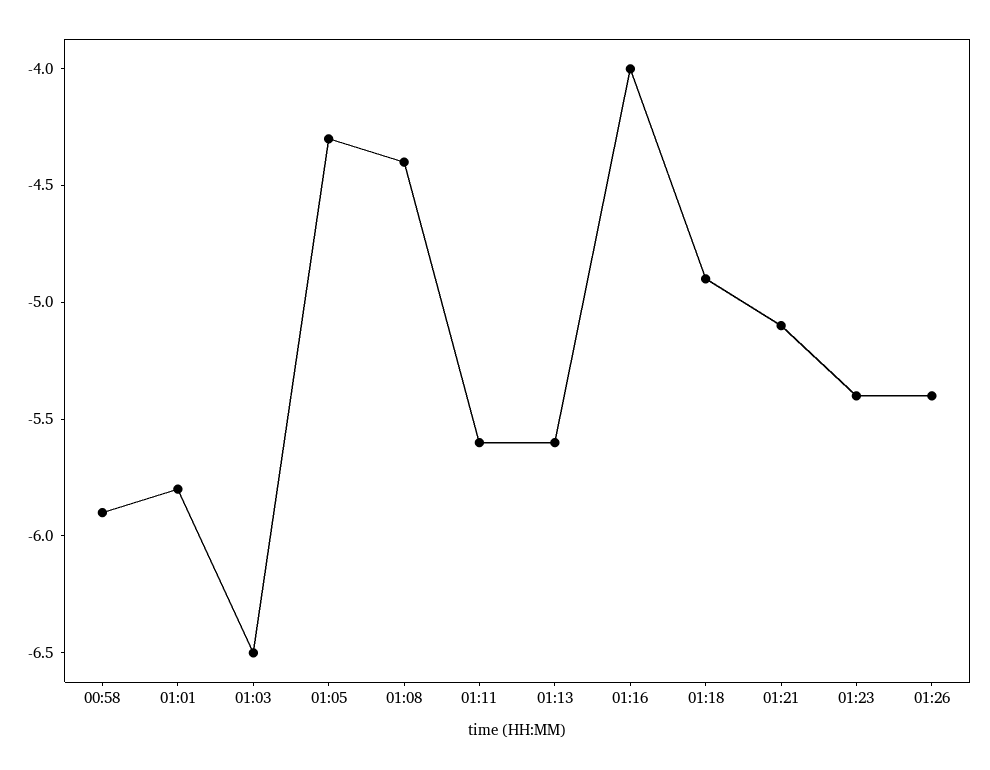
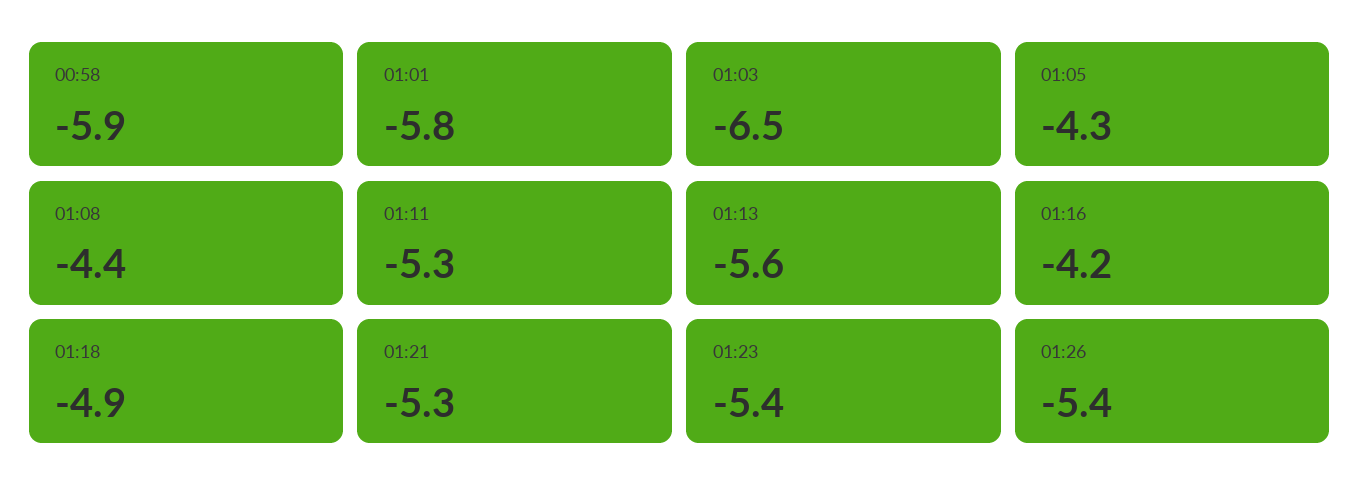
  {
    "00:58": -5.9,
    "01:01": -5.8,
    "01:03": -6.5,
    "01:05": -4.3,
    "01:08": -4.4,
-   "01:11": -5.6,
+   "01:11": -5.3,
    "01:13": -5.6,
-   "01:16": -4,
+   "01:16": -4.2,
    "01:18": -4.9,
-   "01:21": -5.1,
+   "01:21": -5.3,
    "01:23": -5.4,
    "01:26": -5.4
  }

